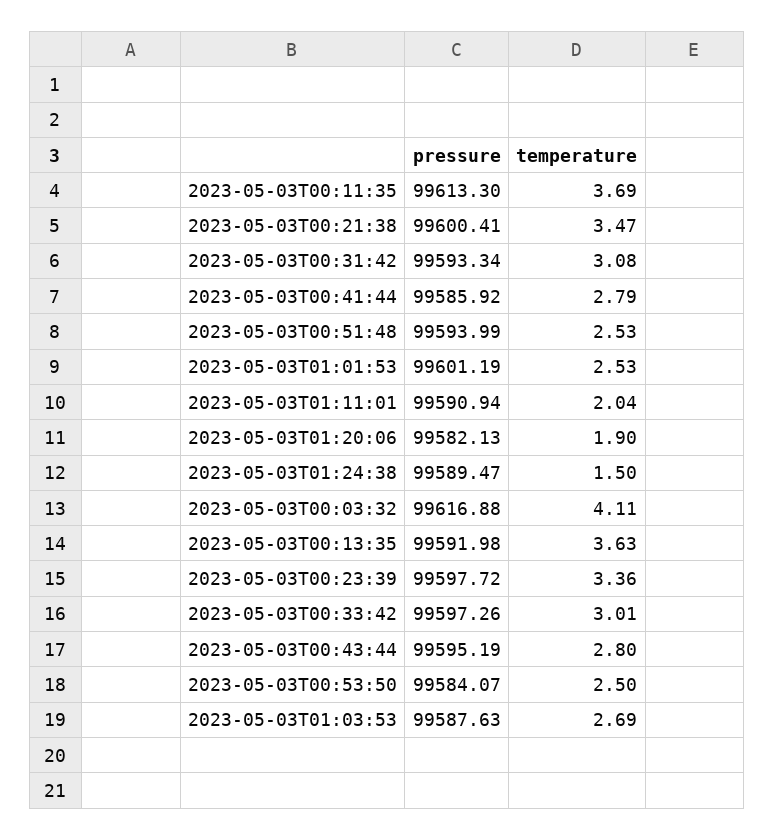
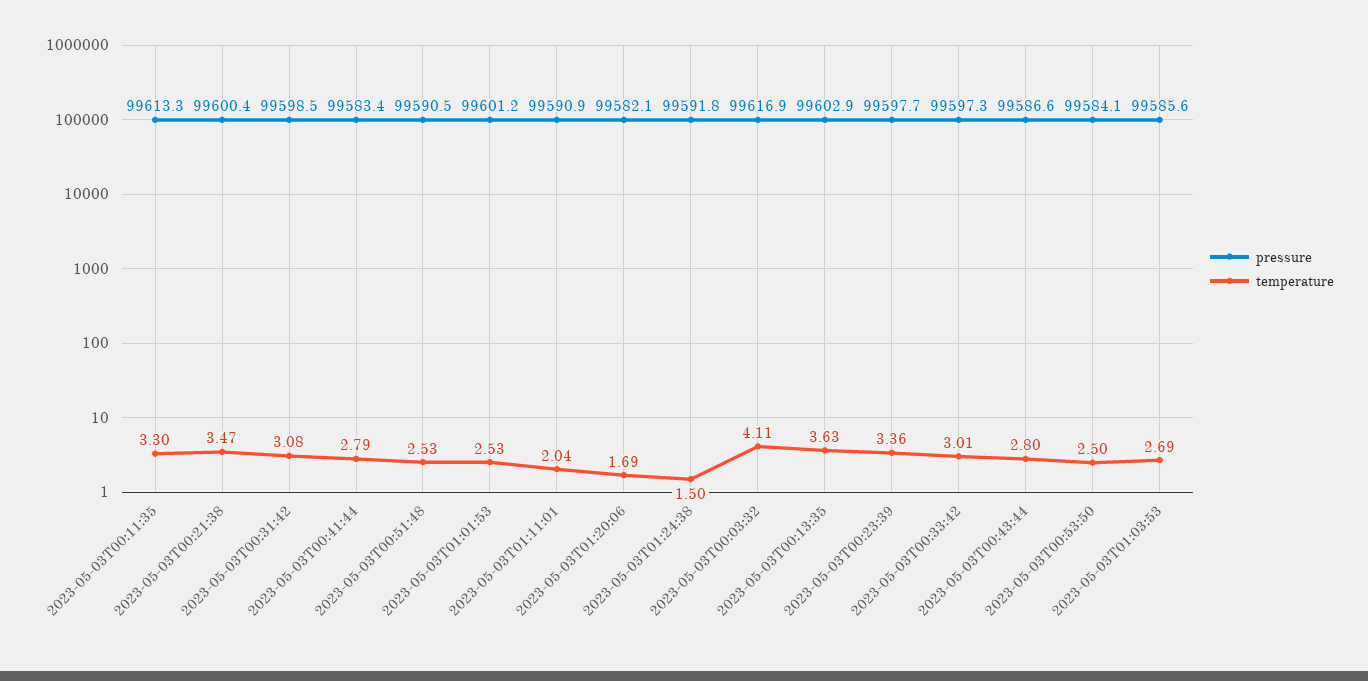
  {
    "pressure": {
      "2023-05-03T00:11:35": 99613.3,
      "2023-05-03T00:21:38": 99600.41,
-     "2023-05-03T00:31:42": 99593.34,
+     "2023-05-03T00:31:42": 99598.5,
-     "2023-05-03T00:41:44": 99585.92,
+     "2023-05-03T00:41:44": 99583.4,
-     "2023-05-03T00:51:48": 99593.99,
+     "2023-05-03T00:51:48": 99590.5,
      "2023-05-03T01:01:53": 99601.19,
      "2023-05-03T01:11:01": 99590.94,
      "2023-05-03T01:20:06": 99582.13,
-     "2023-05-03T01:24:38": 99589.47,
+     "2023-05-03T01:24:38": 99591.8,
      "2023-05-03T00:03:32": 99616.88,
-     "2023-05-03T00:13:35": 99591.98,
+     "2023-05-03T00:13:35": 99602.9,
      "2023-05-03T00:23:39": 99597.72,
      "2023-05-03T00:33:42": 99597.26,
-     "2023-05-03T00:43:44": 99595.19,
+     "2023-05-03T00:43:44": 99586.6,
      "2023-05-03T00:53:50": 99584.07,
-     "2023-05-03T01:03:53": 99587.63
+     "2023-05-03T01:03:53": 99585.6
    },
    "temperature": {
-     "2023-05-03T00:11:35": 3.69,
+     "2023-05-03T00:11:35": 3.3,
      "2023-05-03T00:21:38": 3.47,
      "2023-05-03T00:31:42": 3.08,
      "2023-05-03T00:41:44": 2.79,
      "2023-05-03T00:51:48": 2.53,
      "2023-05-03T01:01:53": 2.53,
      "2023-05-03T01:11:01": 2.04,
-     "2023-05-03T01:20:06": 1.9,
+     "2023-05-03T01:20:06": 1.69,
      "2023-05-03T01:24:38": 1.5,
      "2023-05-03T00:03:32": 4.11,
      "2023-05-03T00:13:35": 3.63,
      "2023-05-03T00:23:39": 3.36,
      "2023-05-03T00:33:42": 3.01,
      "2023-05-03T00:43:44": 2.8,
      "2023-05-03T00:53:50": 2.5,
      "2023-05-03T01:03:53": 2.69
    }
  }

